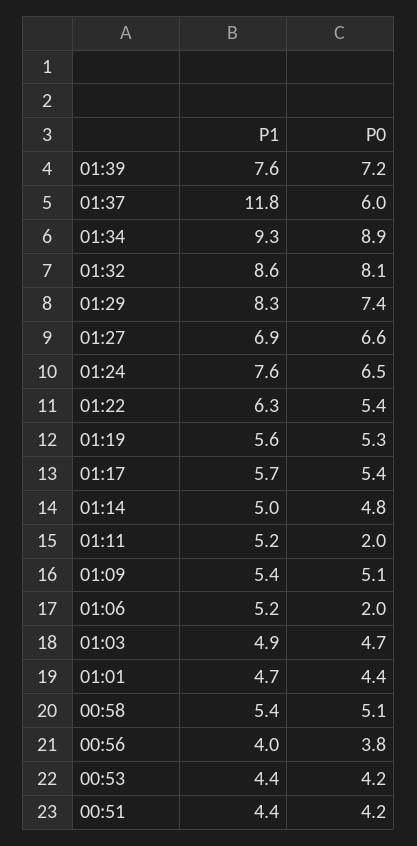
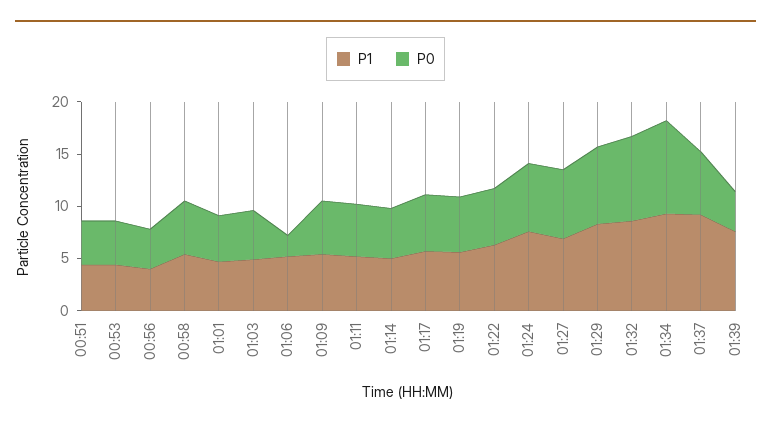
  {
    "P1": {
      "01:39": 7.6,
-     "01:37": 11.8,
+     "01:37": 9,
      "01:34": 9.3,
      "01:32": 8.6,
      "01:29": 8.3,
      "01:27": 6.9,
      "01:24": 7.6,
      "01:22": 6.3,
      "01:19": 5.6,
      "01:17": 5.7,
      "01:14": 5,
      "01:11": 5.2,
      "01:09": 5.4,
      "01:06": 5.2,
      "01:03": 4.9,
      "01:01": 4.7,
      "00:58": 5.4,
      "00:56": 4,
      "00:53": 4.4,
      "00:51": 4.4
    },
    "P0": {
-     "01:39": 7.2,
+     "01:39": 4,
      "01:37": 6,
      "01:34": 8.9,
      "01:32": 8.1,
      "01:29": 7.4,
      "01:27": 6.6,
      "01:24": 6.5,
      "01:22": 5.4,
      "01:19": 5.3,
      "01:17": 5.4,
      "01:14": 4.8,
-     "01:11": 2,
+     "01:11": 5,
      "01:09": 5.1,
      "01:06": 2,
      "01:03": 4.7,
      "01:01": 4.4,
      "00:58": 5.1,
      "00:56": 3.8,
      "00:53": 4.2,
      "00:51": 4.2
    }
  }

